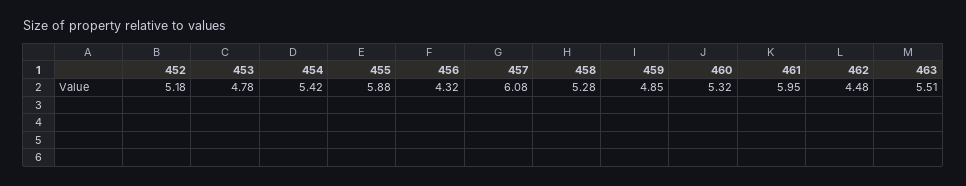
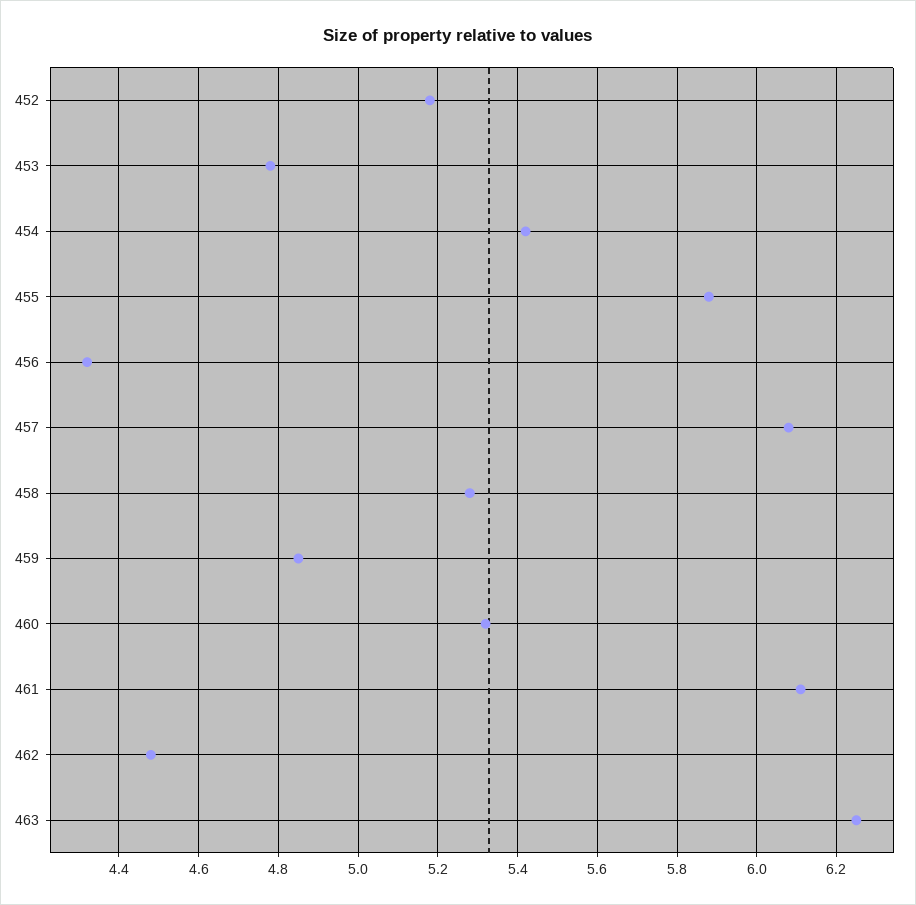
  {
    "452": 5.18,
    "453": 4.78,
    "454": 5.42,
    "455": 5.88,
    "456": 4.32,
    "457": 6.08,
    "458": 5.28,
    "459": 4.85,
    "460": 5.32,
-   "461": 5.95,
+   "461": 6.1,
    "462": 4.48,
-   "463": 5.51
+   "463": 6.25
  }

